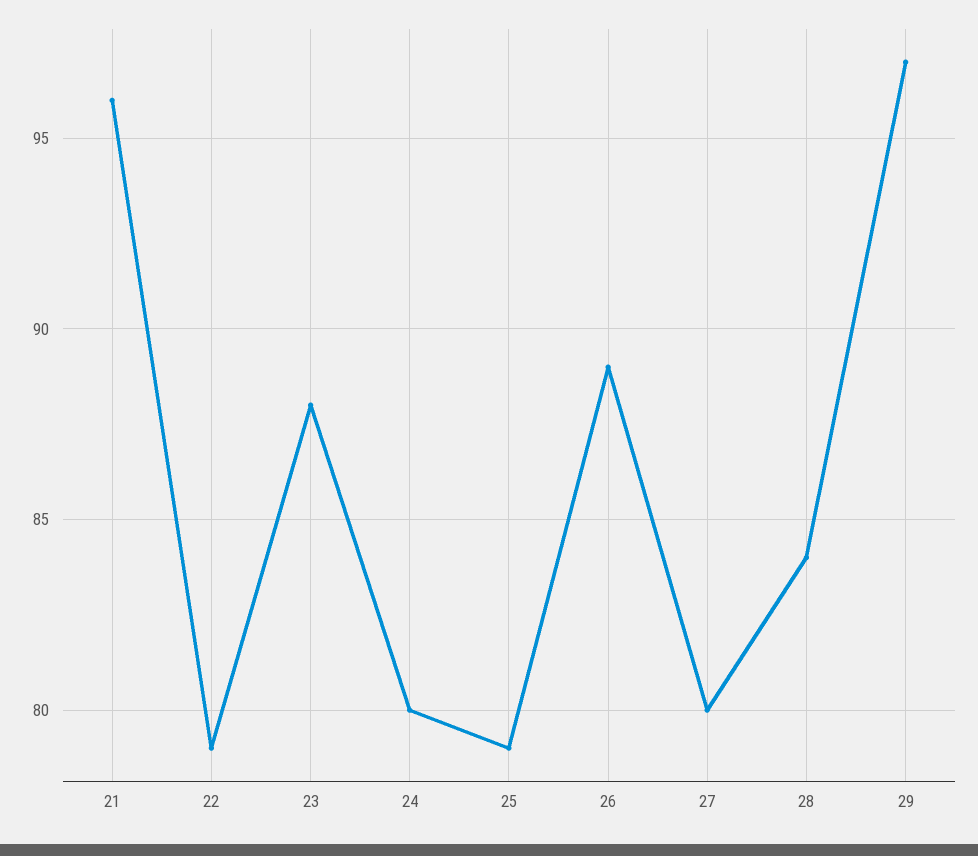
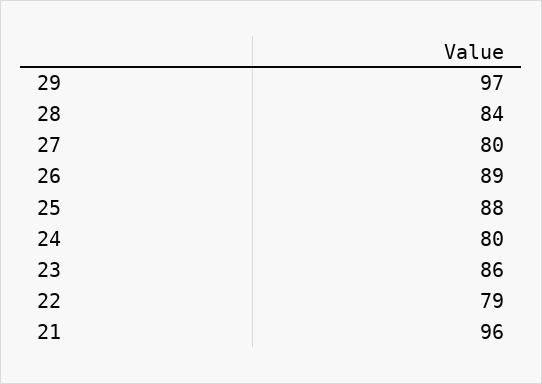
  {
    "21": 96,
    "22": 79,
-   "23": 88,
+   "23": 86,
    "24": 80,
-   "25": 79,
+   "25": 88,
    "26": 89,
    "27": 80,
    "28": 84,
    "29": 97
  }

